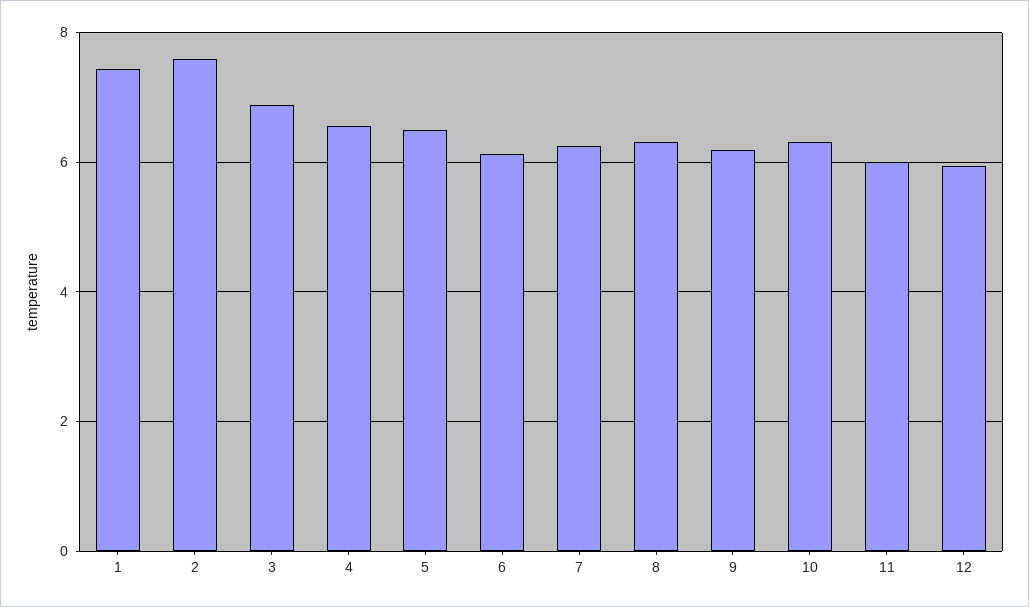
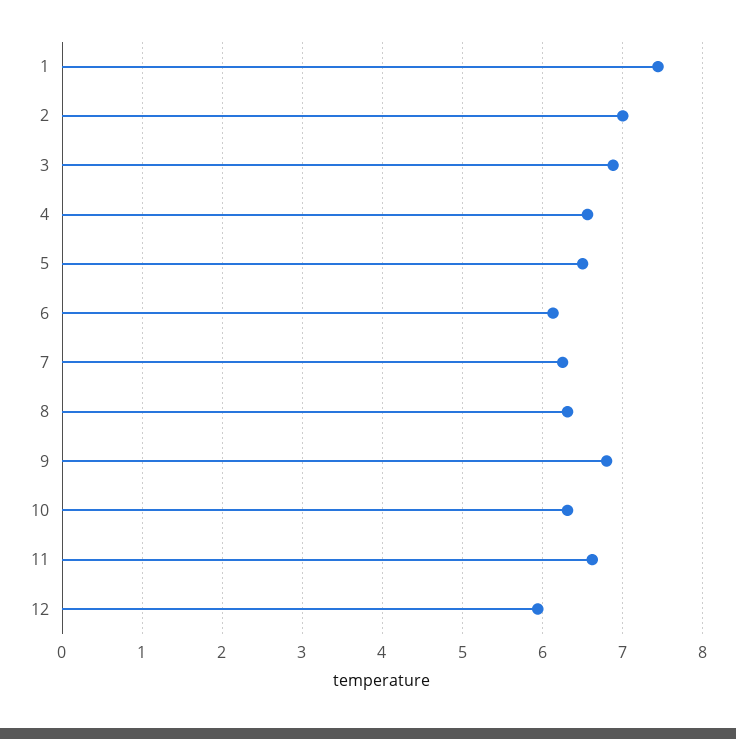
  {
    "1": 7.4,
-   "2": 7.6,
+   "2": 7,
    "3": 6.9,
    "4": 6.6,
    "5": 6.5,
    "6": 6.1,
    "7": 6.3,
    "8": 6.3,
-   "9": 6.2,
+   "9": 6.8,
    "10": 6.3,
-   "11": 6,
+   "11": 6.6,
    "12": 5.9
  }

